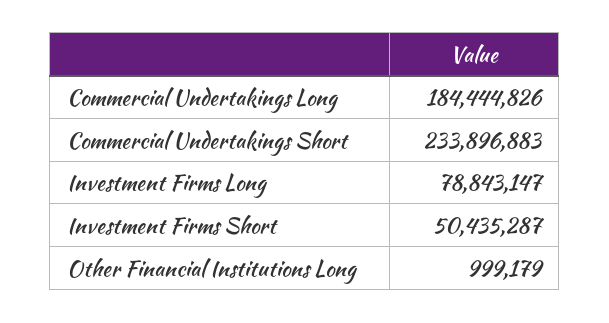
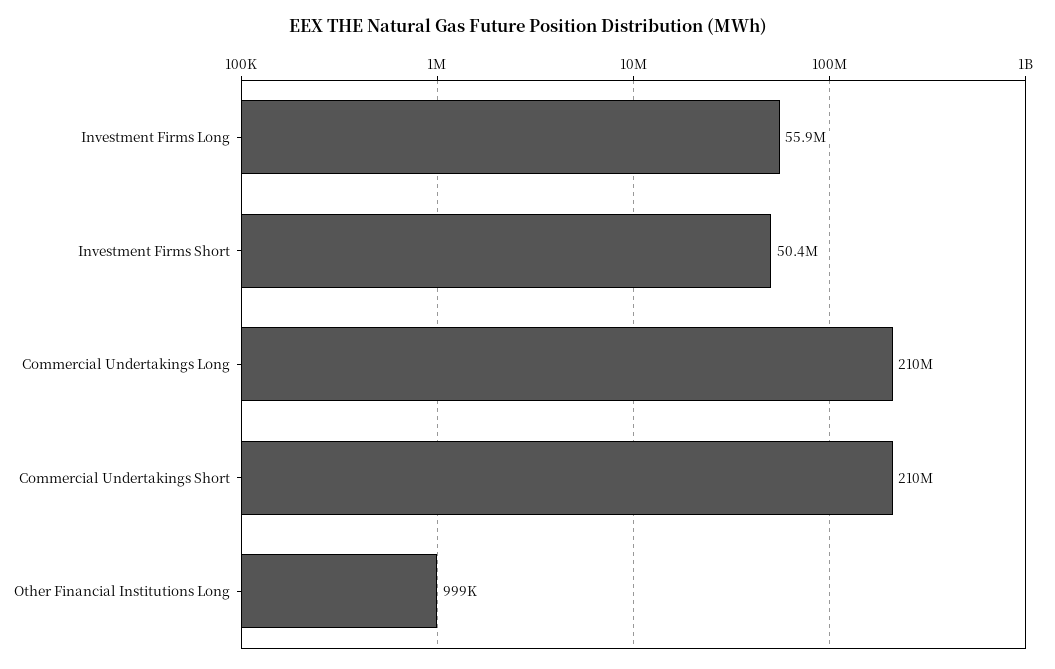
  {
-   "Commercial Undertakings Long": 184444826,
+   "Commercial Undertakings Long": 210000000,
-   "Commercial Undertakings Short": 233896883,
+   "Commercial Undertakings Short": 210000000,
-   "Investment Firms Long": 78843147,
+   "Investment Firms Long": 55900000,
    "Investment Firms Short": 50435287,
    "Other Financial Institutions Long": 999179
  }

